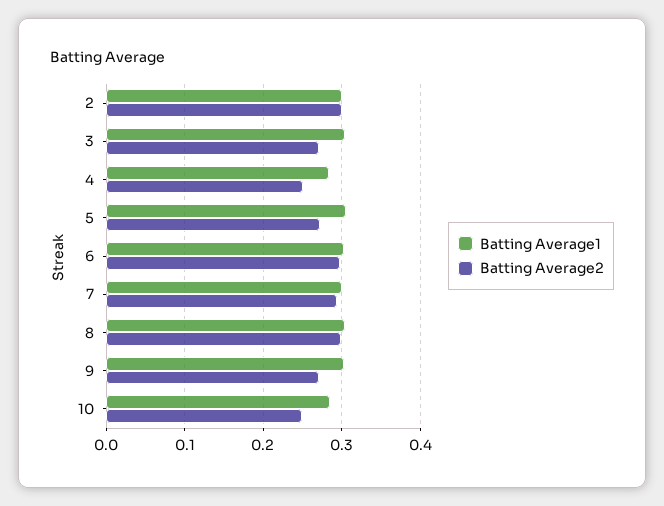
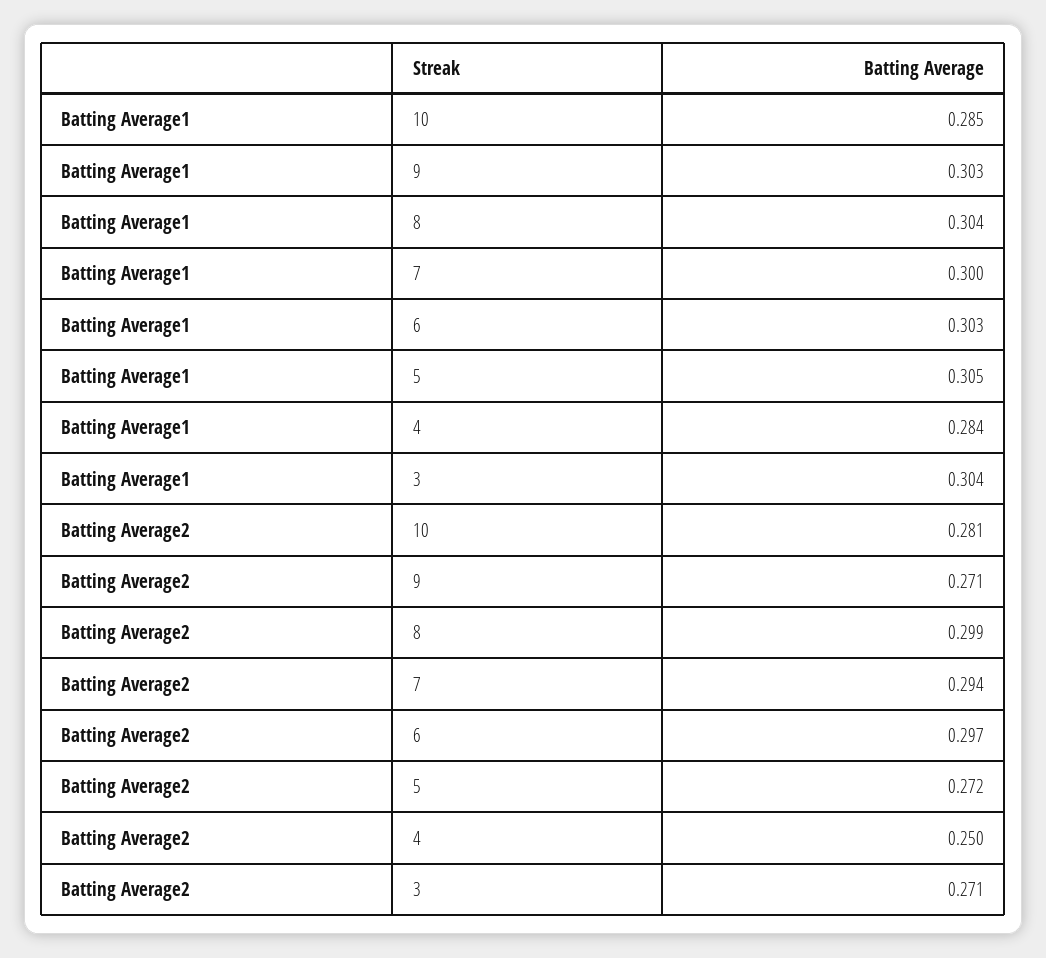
  {
    "Batting Average1": {
-     "2": 0.3,
      "3": 0.304,
      "4": 0.284,
      "5": 0.305,
      "6": 0.303,
      "7": 0.3,
      "8": 0.304,
      "9": 0.303,
      "10": 0.285
    },
    "Batting Average2": {
-     "2": 0.3,
      "3": 0.271,
      "4": 0.25,
      "5": 0.272,
      "6": 0.297,
      "7": 0.294,
      "8": 0.299,
      "9": 0.271,
-     "10": 0.25
+     "10": 0.281
    }
  }

